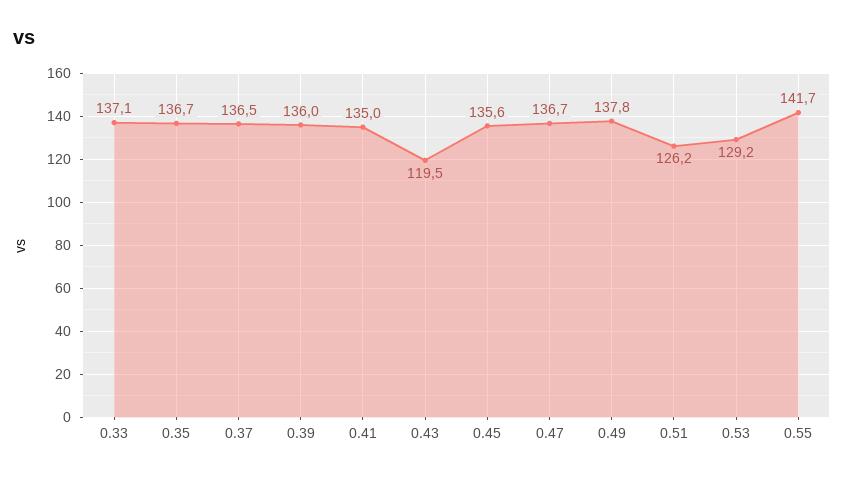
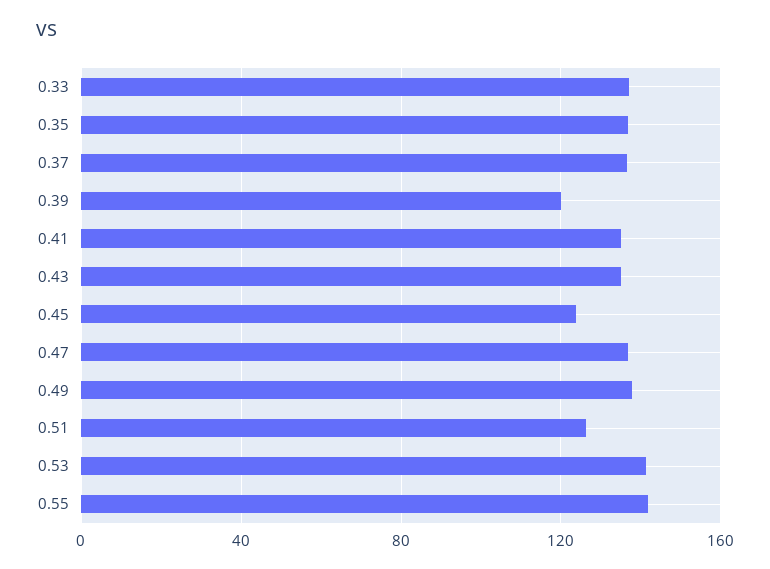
  {
    "0.33": 137.1,
    "0.35": 136.7,
    "0.37": 136.5,
-   "0.39": 136,
+   "0.39": 120,
    "0.41": 135,
-   "0.43": 119.5,
+   "0.43": 135,
-   "0.45": 135.6,
+   "0.45": 125,
    "0.47": 136.7,
    "0.49": 137.8,
    "0.51": 126.2,
-   "0.53": 129.2,
+   "0.53": 140,
    "0.55": 141.7
  }

